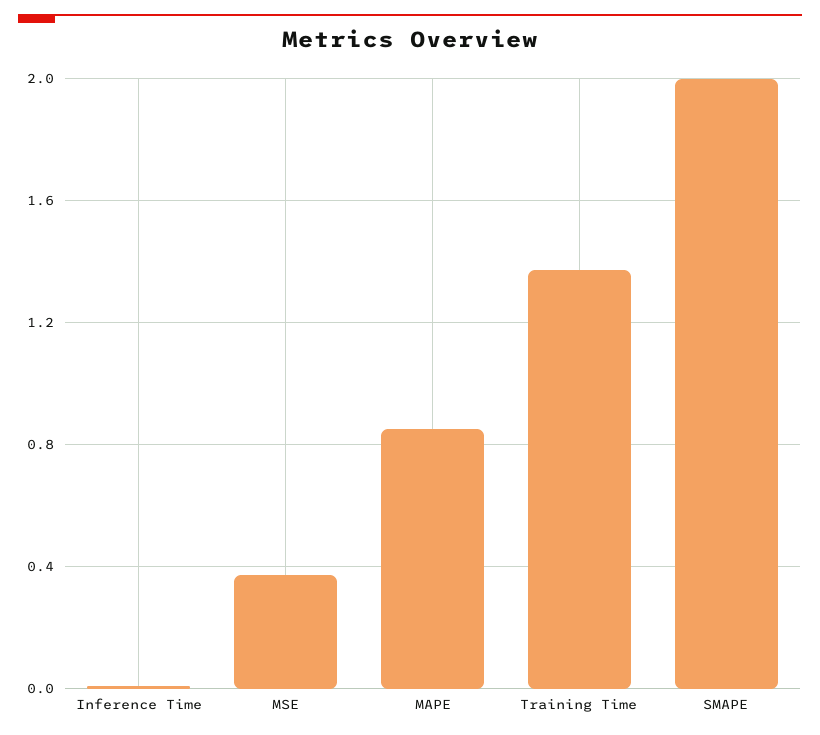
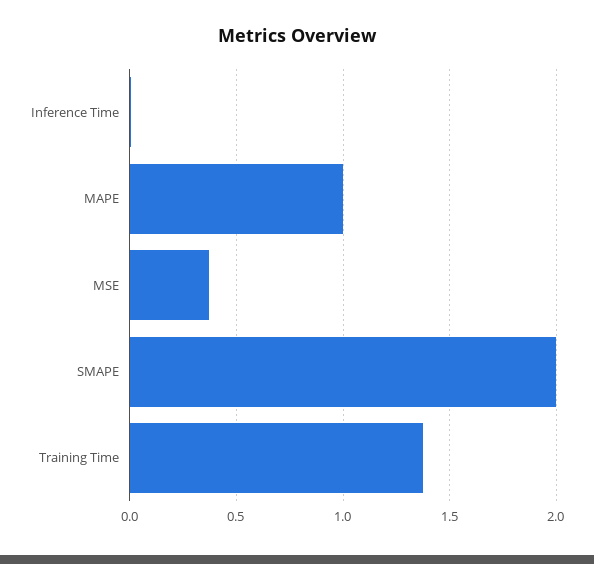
  {
    "Inference Time": 0,
    "MSE": 0.35,
-   "MAPE": 0.85,
+   "MAPE": 1,
    "Training Time": 1.35,
    "SMAPE": 2
  }

